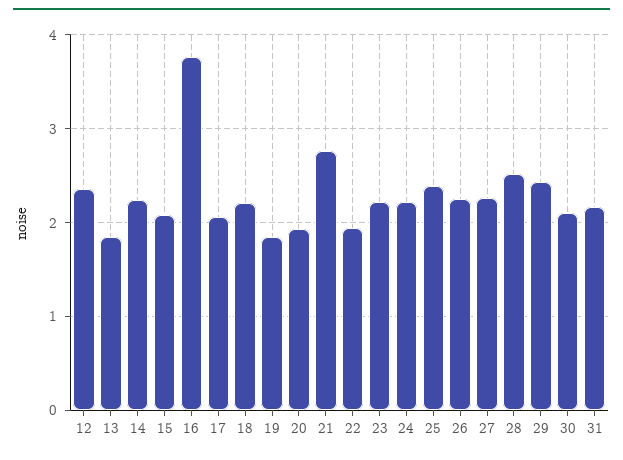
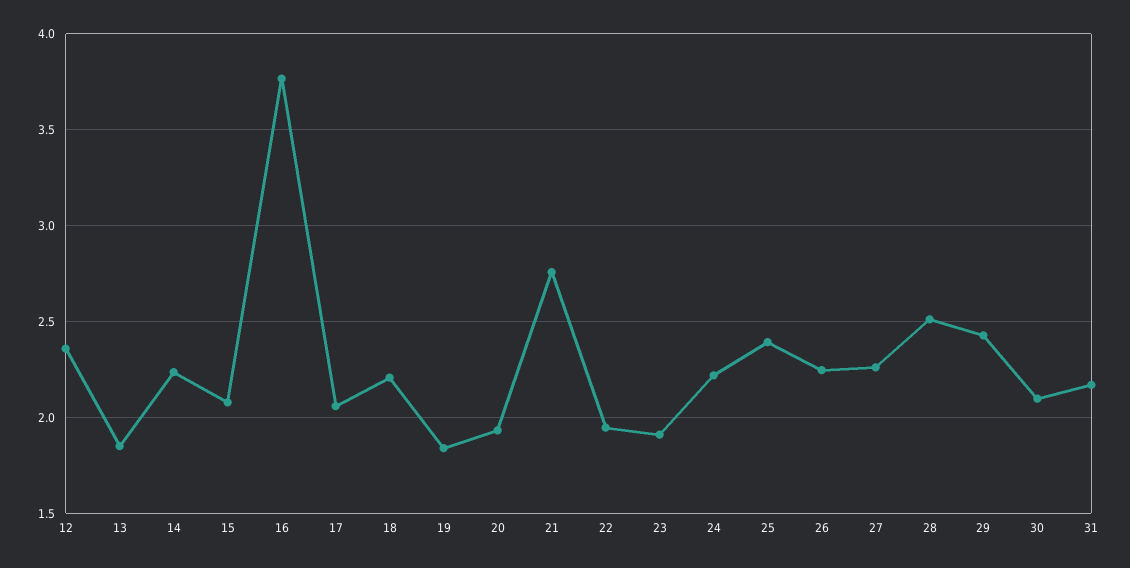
  {
    "12": 2.35,
    "13": 1.85,
    "14": 2.25,
    "15": 2.1,
    "16": 3.75,
    "17": 2.05,
    "18": 2.2,
    "19": 1.85,
    "20": 1.95,
    "21": 2.75,
    "22": 1.95,
-   "23": 2.2,
+   "23": 1.9,
    "24": 2.2,
    "25": 2.4,
    "26": 2.25,
    "27": 2.25,
    "28": 2.5,
    "29": 2.45,
    "30": 2.1,
    "31": 2.15
  }

